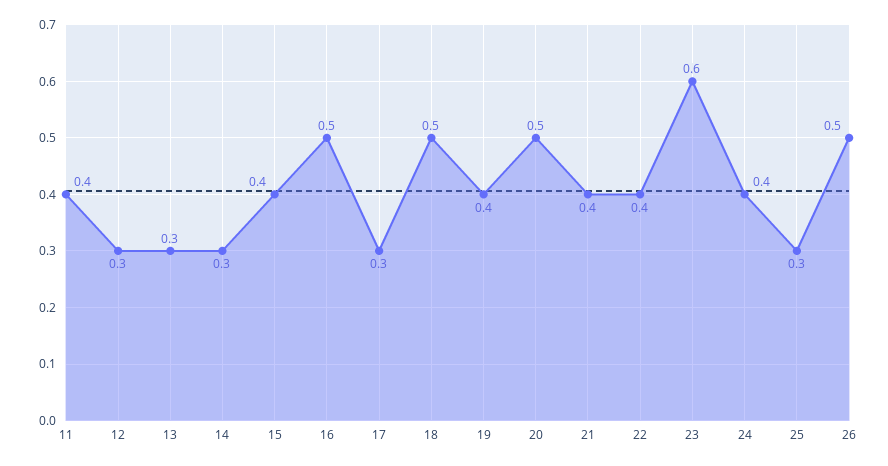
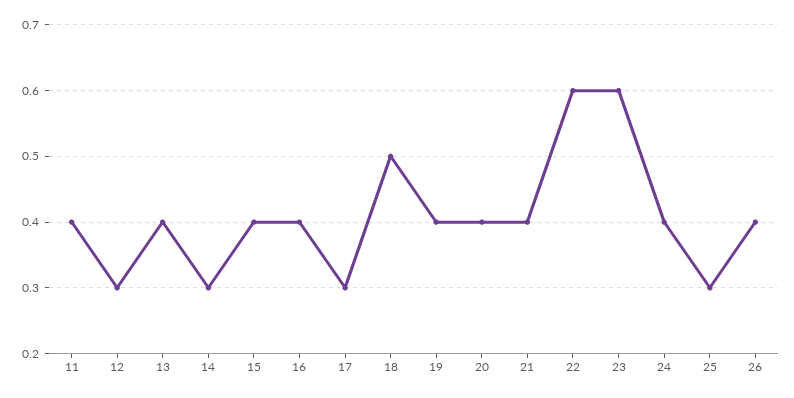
  {
    "11": 0.4,
    "12": 0.3,
-   "13": 0.3,
+   "13": 0.4,
    "14": 0.3,
    "15": 0.4,
-   "16": 0.5,
+   "16": 0.4,
    "17": 0.3,
    "18": 0.5,
    "19": 0.4,
-   "20": 0.5,
+   "20": 0.4,
    "21": 0.4,
-   "22": 0.4,
+   "22": 0.6,
    "23": 0.6,
    "24": 0.4,
    "25": 0.3,
-   "26": 0.5
+   "26": 0.4
  }

